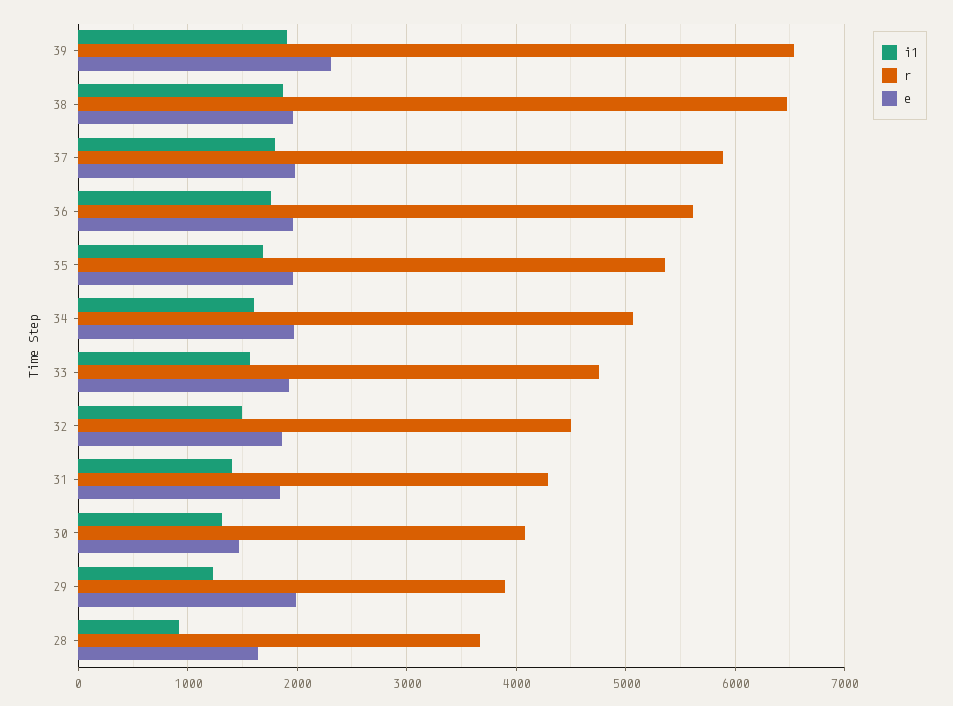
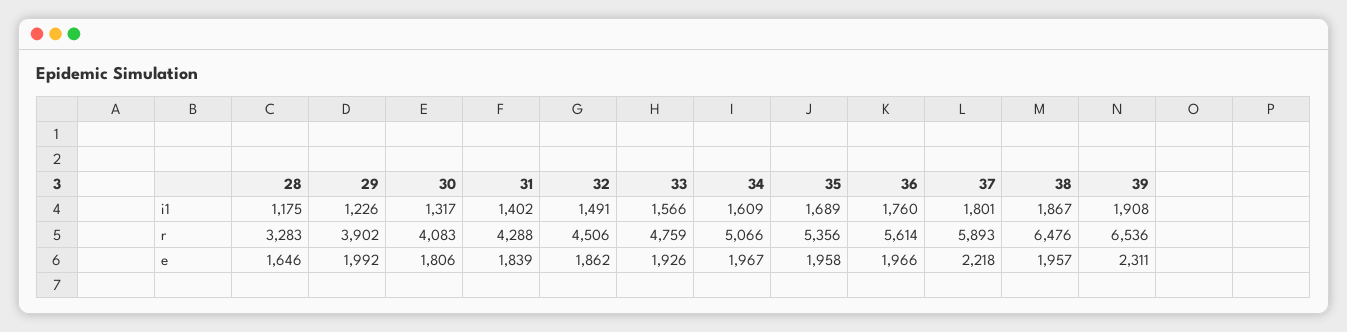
  {
    "i1": {
      "39": 1908,
      "38": 1867,
      "37": 1801,
      "36": 1760,
      "35": 1689,
      "34": 1609,
      "33": 1566,
      "32": 1491,
      "31": 1402,
      "30": 1317,
      "29": 1226,
-     "28": 900
+     "28": 1175
    },
    "r": {
      "39": 6536,
      "38": 6476,
      "37": 5893,
      "36": 5614,
      "35": 5356,
      "34": 5066,
      "33": 4759,
      "32": 4506,
      "31": 4288,
      "30": 4083,
      "29": 3902,
-     "28": 3700
+     "28": 3283
    },
    "e": {
      "39": 2311,
      "38": 1957,
-     "37": 2000,
+     "37": 2218,
      "36": 1966,
      "35": 1958,
      "34": 1967,
      "33": 1926,
      "32": 1862,
      "31": 1839,
-     "30": 1500,
+     "30": 1806,
      "29": 1992,
      "28": 1646
    }
  }

